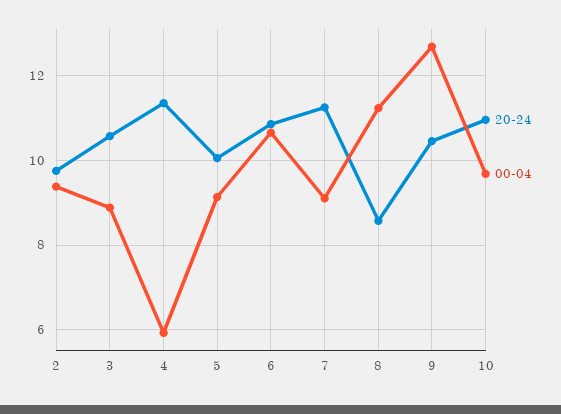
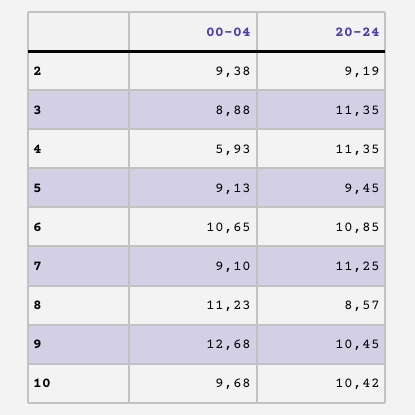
  {
    "20-24": {
-     "2": 9.8,
+     "2": 9.19,
-     "3": 10.6,
+     "3": 11.35,
      "4": 11.35,
-     "5": 10,
+     "5": 9.45,
      "6": 10.85,
      "7": 11.25,
      "8": 8.57,
      "9": 10.45,
-     "10": 11
+     "10": 10.42
    },
    "00-04": {
      "2": 9.38,
      "3": 8.88,
      "4": 5.93,
      "5": 9.13,
      "6": 10.65,
      "7": 9.1,
      "8": 11.23,
      "9": 12.68,
      "10": 9.68
    }
  }

